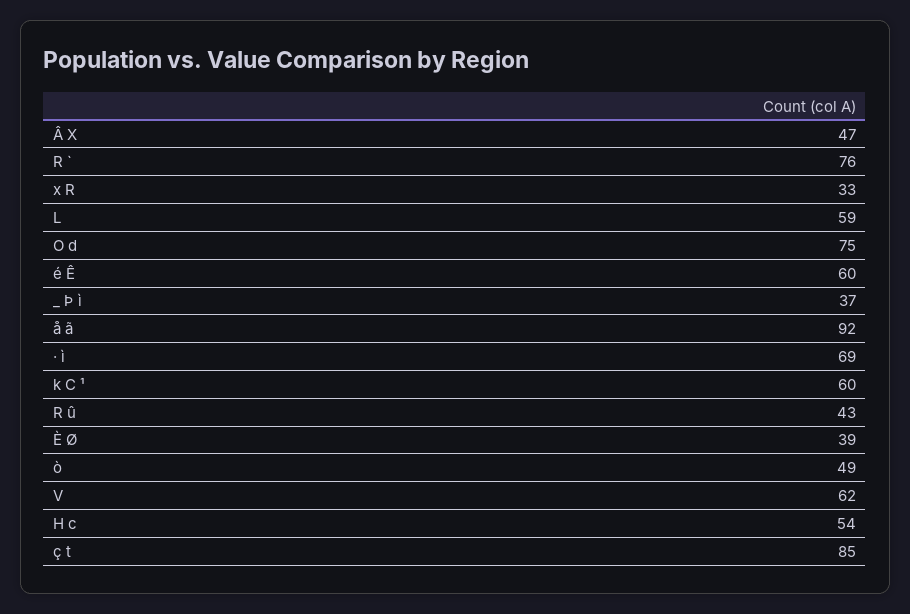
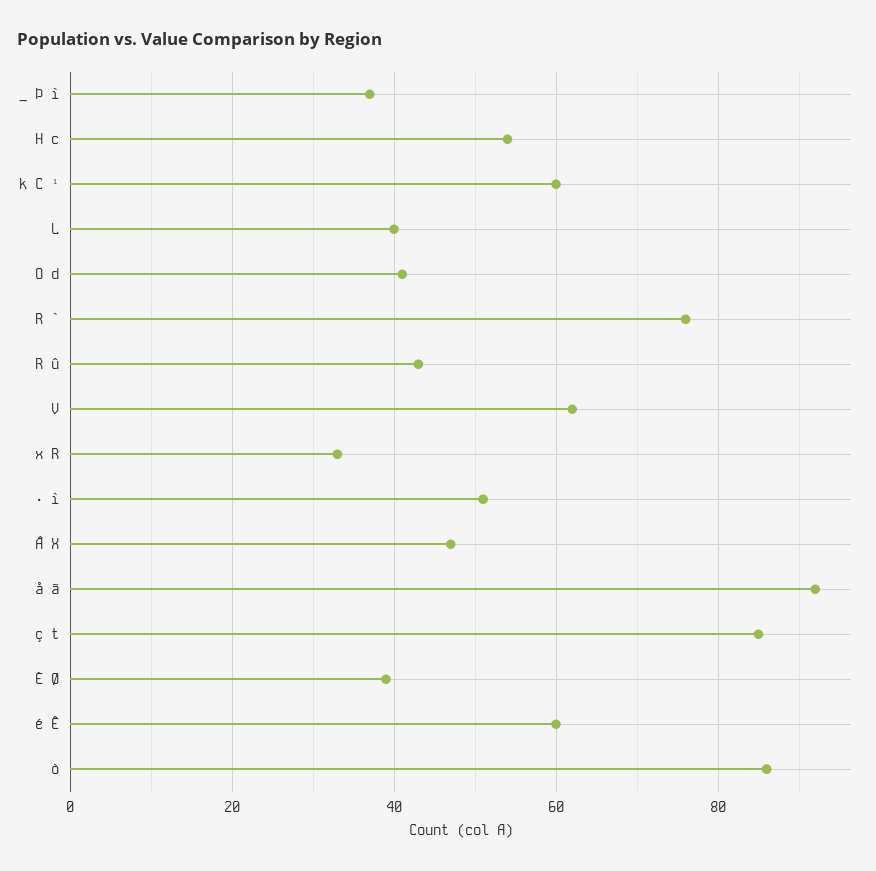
  {
    "Â X": 47,
    "R `": 76,
    "x R": 33,
-   "L": 59,
+   "L": 40,
-   "O d": 75,
+   "O d": 40,
    "é Ê": 60,
    "_ Þ ì": 37,
    "å ã": 92,
-   "· ì": 69,
+   "· ì": 50,
    "k C ¹": 60,
    "R û": 43,
    "È Ø": 39,
-   "ò": 49,
+   "ò": 85,
    "V": 62,
    "H c": 54,
    "ç t": 85
  }

